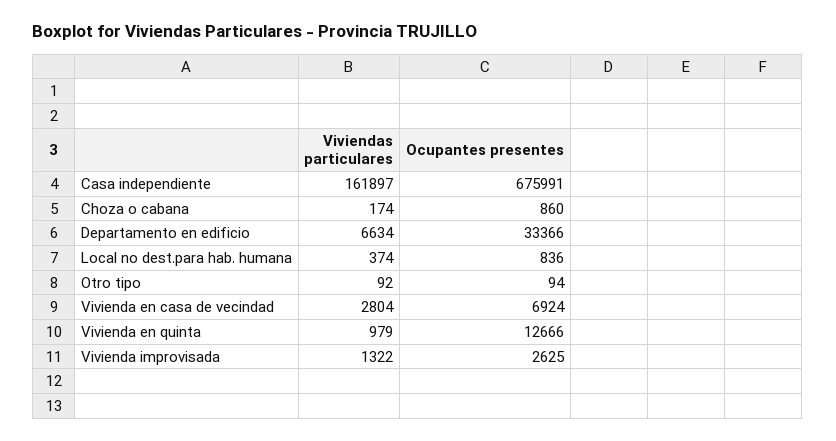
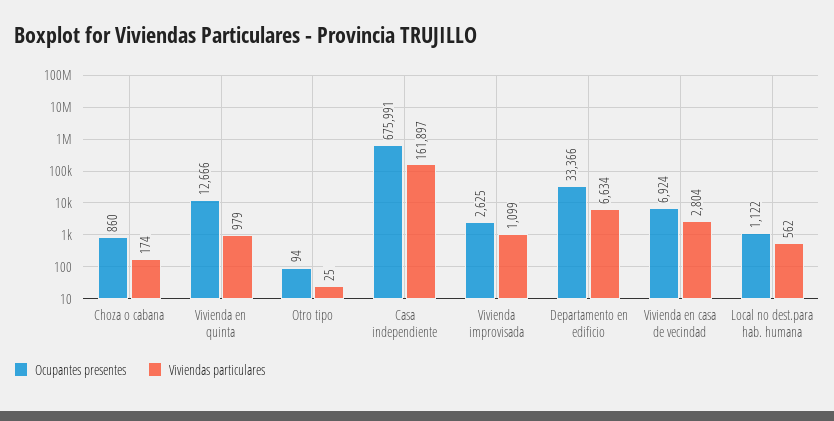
  {
    "Viviendas particulares": {
      "Casa independiente": 161897,
      "Choza o cabana": 174,
      "Departamento en edificio": 6634,
-     "Local no dest.para hab. humana": 374,
+     "Local no dest.para hab. humana": 562,
-     "Otro tipo": 92,
+     "Otro tipo": 25,
      "Vivienda en casa de vecindad": 2804,
      "Vivienda en quinta": 979,
-     "Vivienda improvisada": 1322
+     "Vivienda improvisada": 1099
    },
    "Ocupantes presentes": {
      "Casa independiente": 675991,
      "Choza o cabana": 860,
      "Departamento en edificio": 33366,
-     "Local no dest.para hab. humana": 836,
+     "Local no dest.para hab. humana": 1122,
      "Otro tipo": 94,
      "Vivienda en casa de vecindad": 6924,
      "Vivienda en quinta": 12666,
      "Vivienda improvisada": 2625
    }
  }

